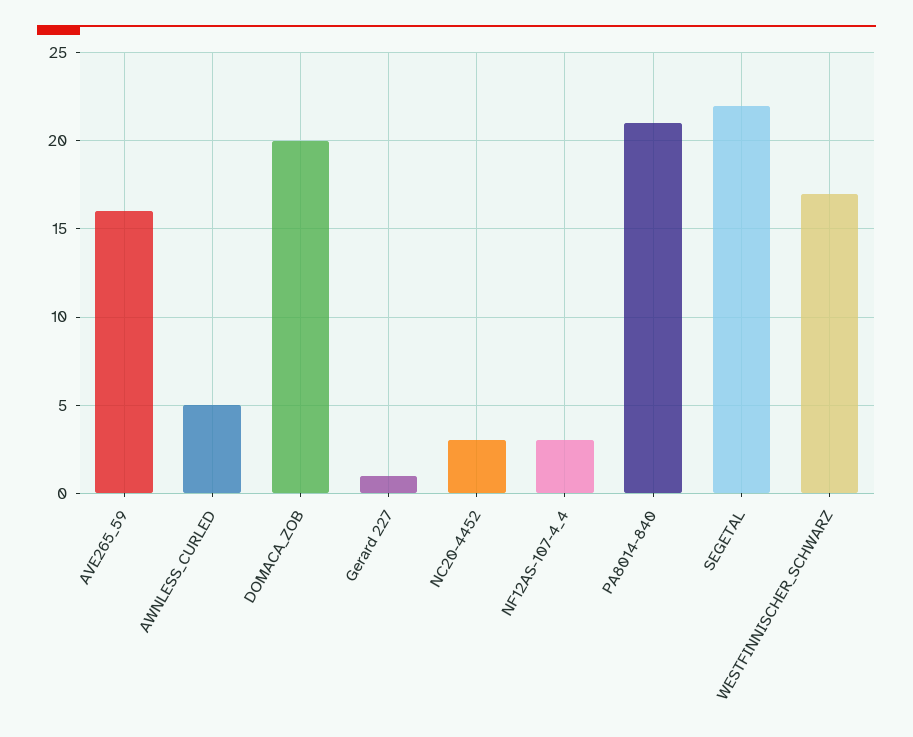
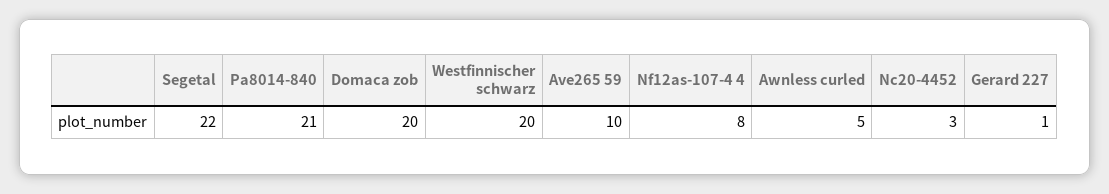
  {
-   "AVE265_59": 16,
+   "AVE265_59": 10,
    "AWNLESS_CURLED": 5,
    "DOMACA_ZOB": 20,
    "Gerard 227": 1,
    "NC20-4452": 3,
-   "NF12AS-107-4_4": 3,
+   "NF12AS-107-4_4": 8,
    "PA8014-840": 21,
    "SEGETAL": 22,
-   "WESTFINNISCHER_SCHWARZ": 17
+   "WESTFINNISCHER_SCHWARZ": 20
  }

